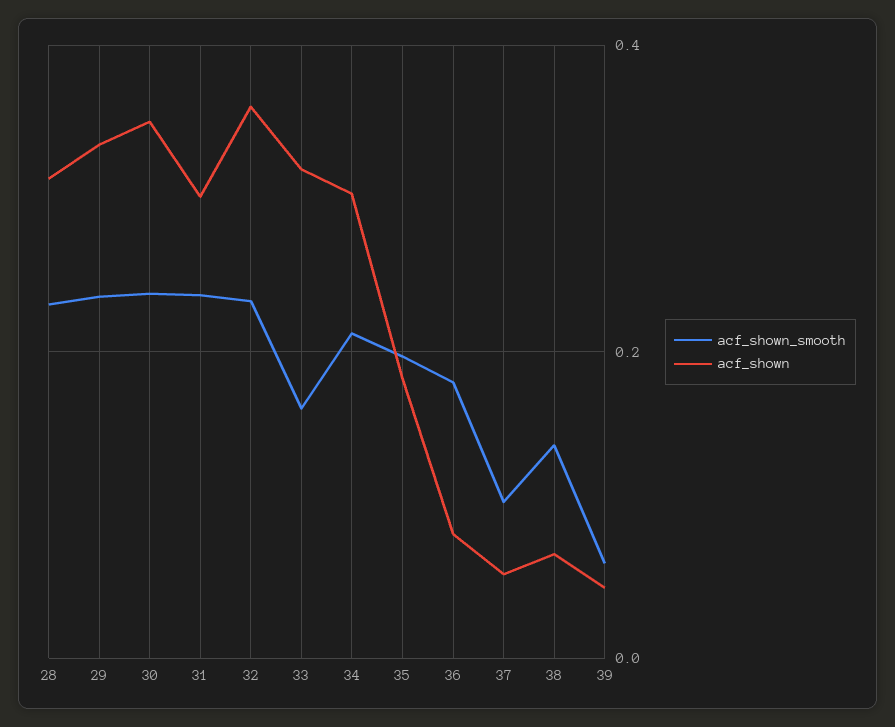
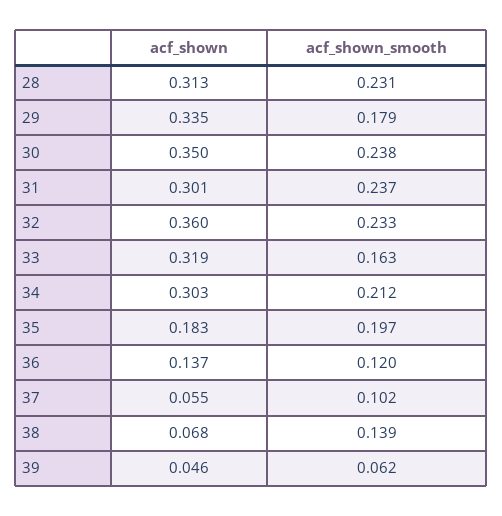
  {
    "acf_shown_smooth": {
      "28": 0.231,
-     "29": 0.24,
+     "29": 0.179,
      "30": 0.238,
      "31": 0.237,
      "32": 0.233,
      "33": 0.163,
      "34": 0.212,
      "35": 0.197,
-     "36": 0.18,
+     "36": 0.12,
      "37": 0.102,
      "38": 0.139,
      "39": 0.062
    },
    "acf_shown": {
      "28": 0.313,
      "29": 0.335,
      "30": 0.35,
      "31": 0.301,
      "32": 0.36,
      "33": 0.319,
      "34": 0.303,
      "35": 0.183,
-     "36": 0.08,
+     "36": 0.137,
      "37": 0.055,
      "38": 0.068,
      "39": 0.046
    }
  }

